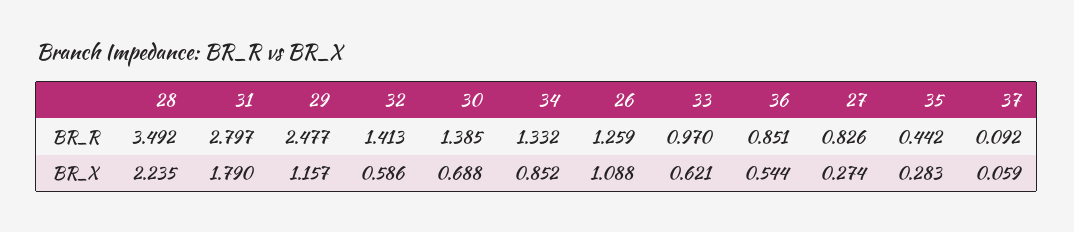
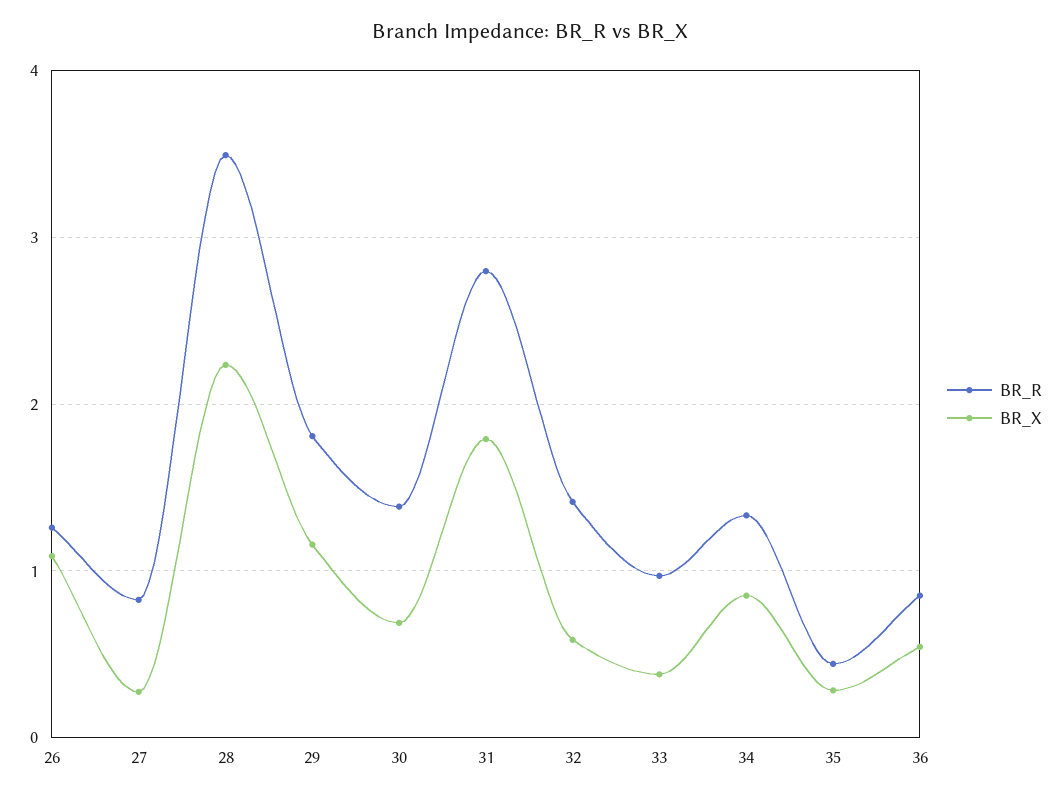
  {
    "BR_R": {
      "28": 3.492,
      "31": 2.797,
-     "29": 2.477,
+     "29": 1.8,
      "32": 1.413,
      "30": 1.385,
      "34": 1.332,
      "26": 1.259,
      "33": 0.97,
      "36": 0.851,
      "27": 0.826,
-     "35": 0.442,
+     "35": 0.442
-     "37": 0.092
    },
    "BR_X": {
      "28": 2.235,
      "31": 1.79,
      "29": 1.157,
      "32": 0.586,
      "30": 0.688,
      "34": 0.852,
      "26": 1.088,
-     "33": 0.621,
+     "33": 0.4,
      "36": 0.544,
      "27": 0.274,
-     "35": 0.283,
+     "35": 0.283
-     "37": 0.059
    }
  }

